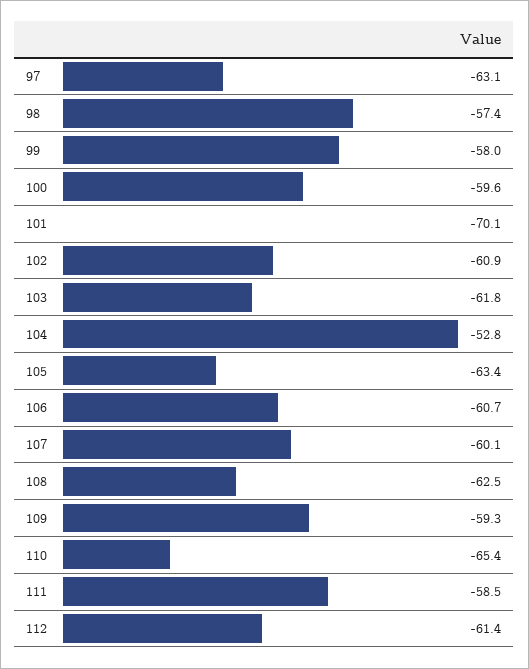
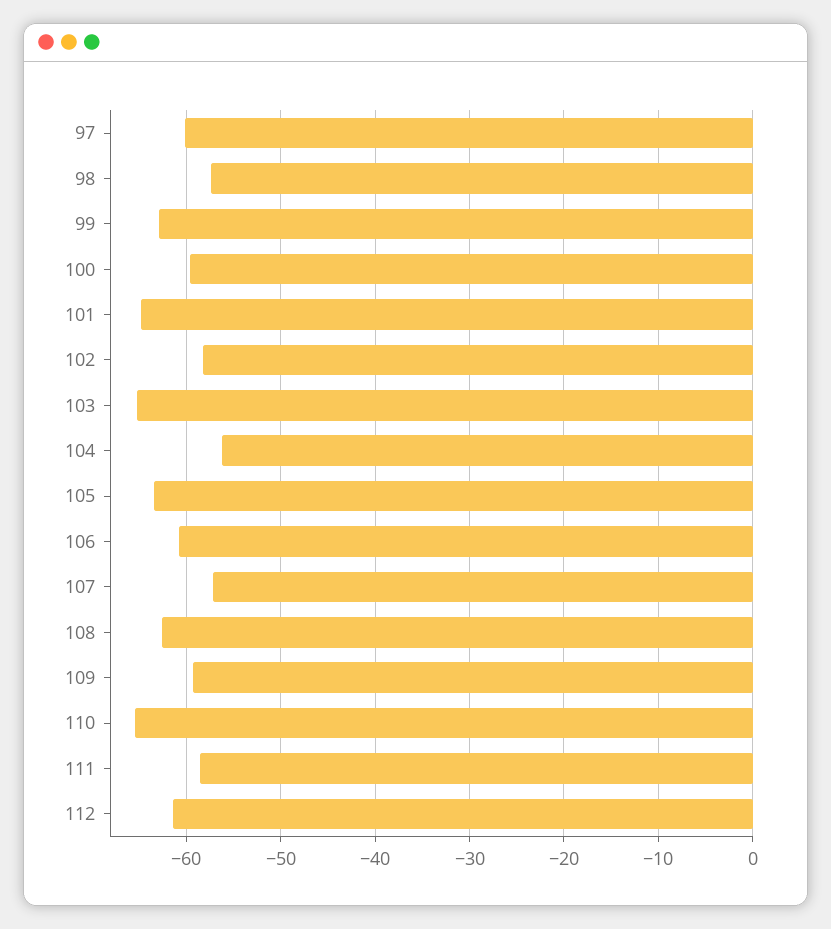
  {
-   "97": -63.1,
+   "97": -60,
    "98": -57.4,
-   "99": -58,
+   "99": -63,
    "100": -59.6,
-   "101": -70.1,
+   "101": -65,
-   "102": -60.9,
+   "102": -58,
-   "103": -61.8,
+   "103": -65,
-   "104": -52.8,
+   "104": -56,
    "105": -63.4,
    "106": -60.7,
-   "107": -60.1,
+   "107": -57,
    "108": -62.5,
    "109": -59.3,
    "110": -65.4,
    "111": -58.5,
    "112": -61.4
  }

